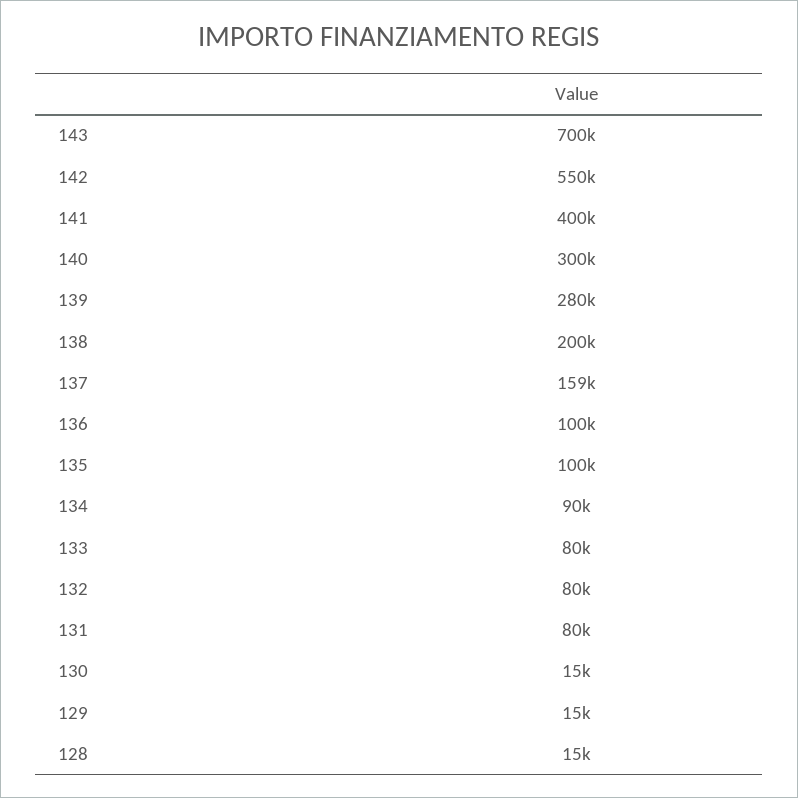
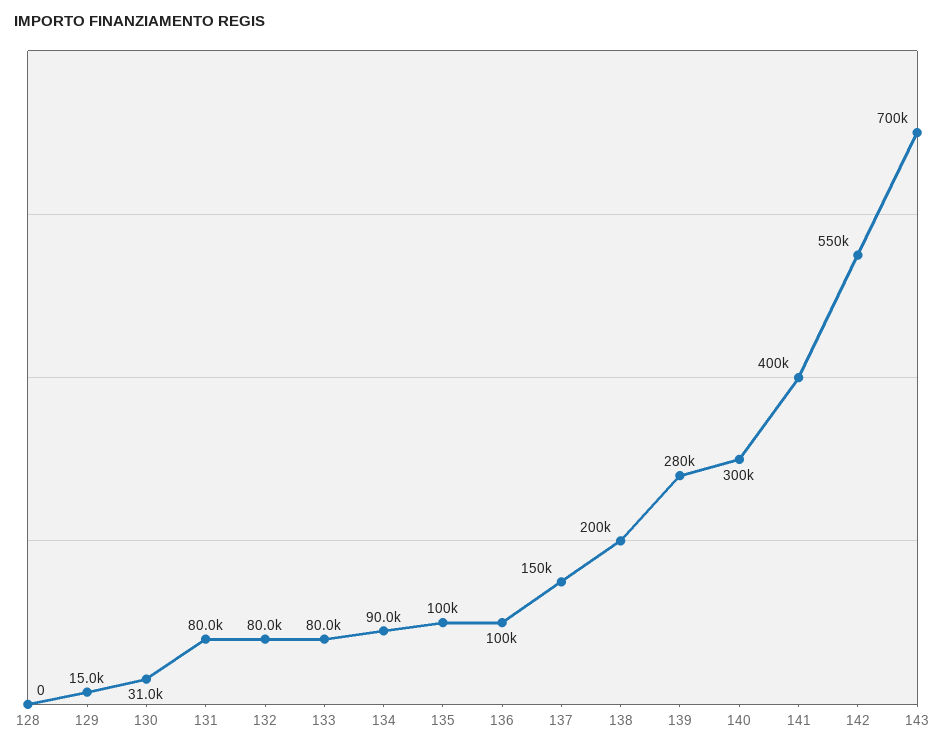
  {
    "143": 700000,
    "142": 550000,
    "141": 400000,
    "140": 300000,
    "139": 280000,
    "138": 200000,
-   "137": 159000,
+   "137": 150000,
    "136": 100000,
    "135": 100000,
    "134": 90000,
    "133": 80000,
    "132": 80000,
    "131": 80000,
-   "130": 15000,
+   "130": 31000,
    "129": 15000,
-   "128": 15000
+   "128": 0
  }

